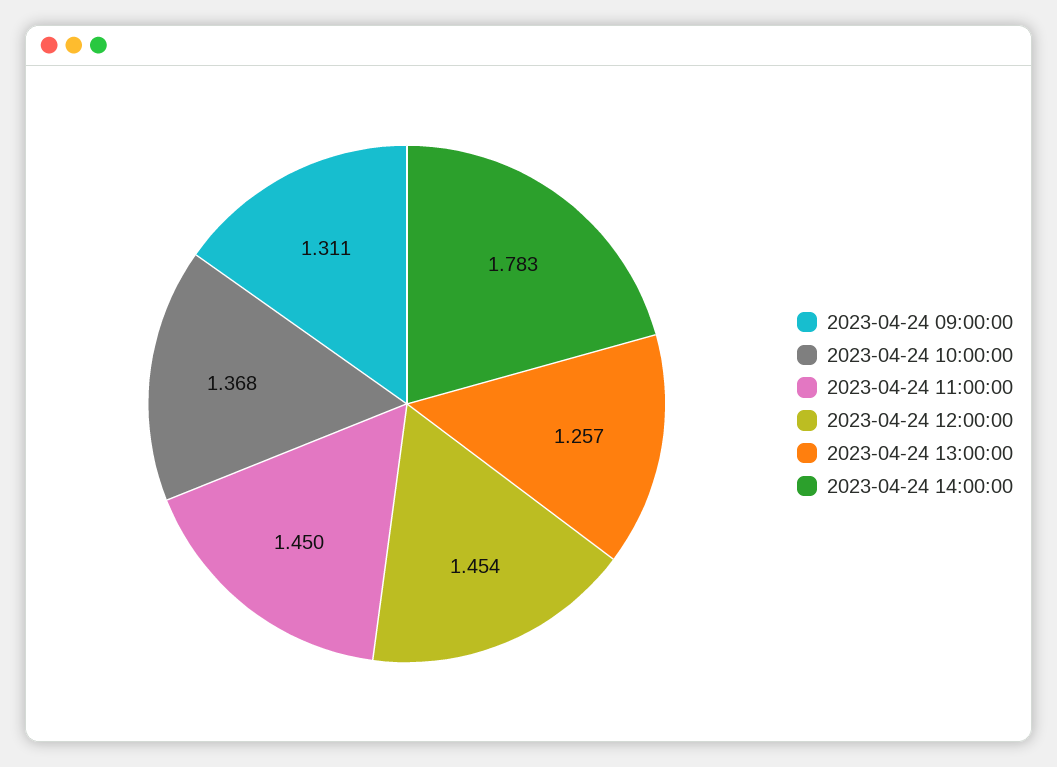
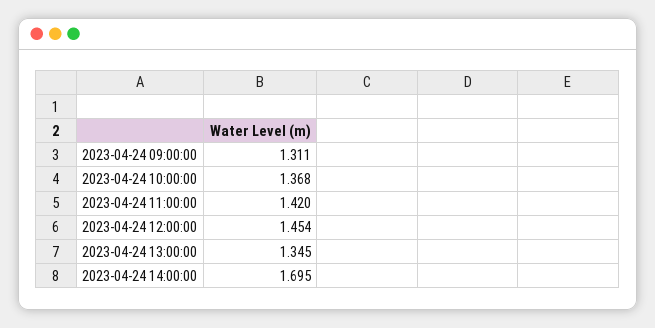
  {
    "2023-04-24 09:00:00": 1.311,
    "2023-04-24 10:00:00": 1.368,
-   "2023-04-24 11:00:00": 1.45,
+   "2023-04-24 11:00:00": 1.42,
    "2023-04-24 12:00:00": 1.454,
-   "2023-04-24 13:00:00": 1.257,
+   "2023-04-24 13:00:00": 1.345,
-   "2023-04-24 14:00:00": 1.783
+   "2023-04-24 14:00:00": 1.695
  }

